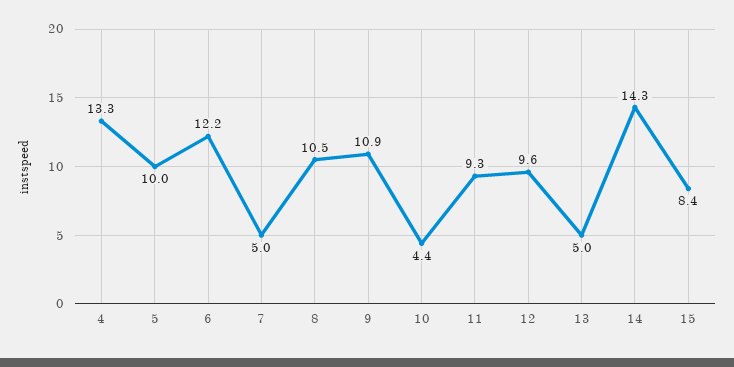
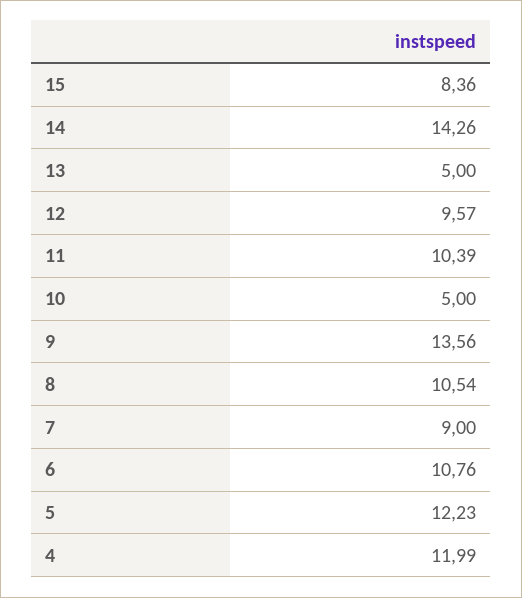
  {
-   "4": 13.3,
+   "4": 11.99,
-   "5": 10,
+   "5": 12.23,
-   "6": 12.2,
+   "6": 10.76,
-   "7": 5,
+   "7": 9,
    "8": 10.54,
-   "9": 10.9,
+   "9": 13.56,
-   "10": 4.4,
+   "10": 5,
-   "11": 9.3,
+   "11": 10.39,
    "12": 9.57,
    "13": 5,
    "14": 14.26,
    "15": 8.36
  }

